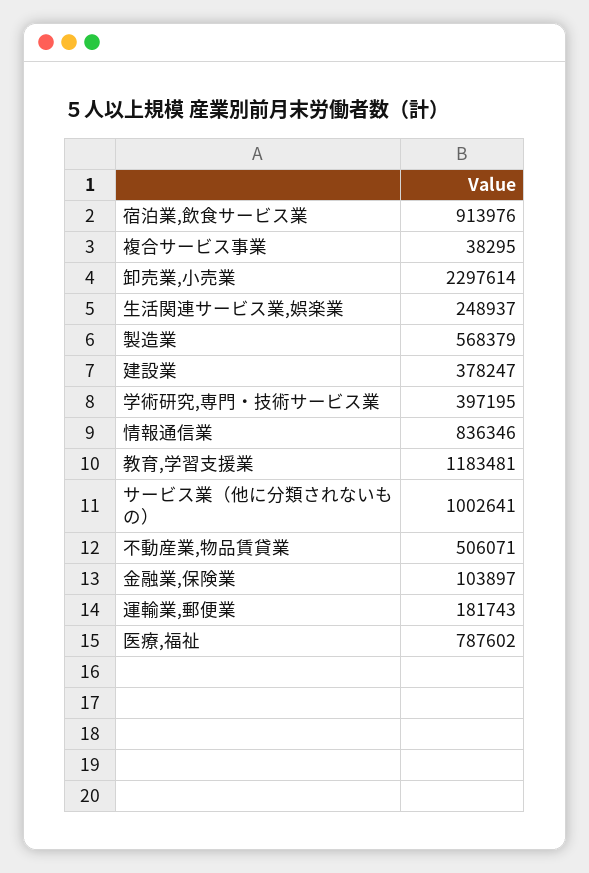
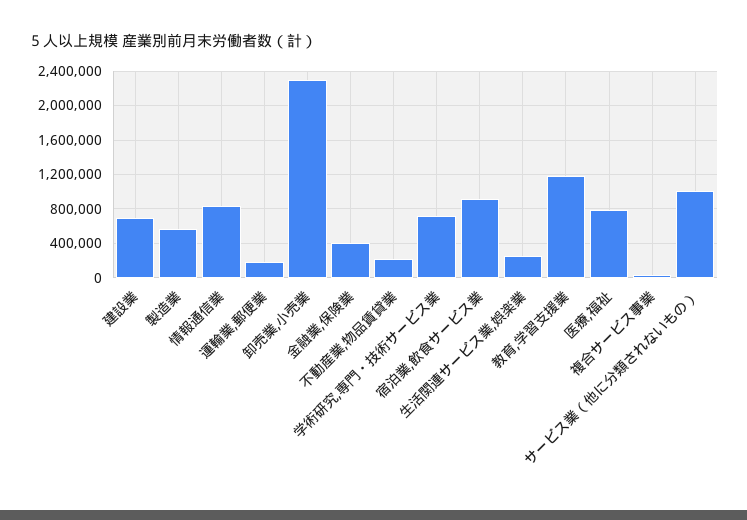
  {
    "宿泊業,飲食サービス業": 913976,
    "複合サービス事業": 38295,
    "卸売業,小売業": 2297614,
    "生活関連サービス業,娯楽業": 248937,
    "製造業": 568379,
-   "建設業": 378247,
+   "建設業": 700000,
-   "学術研究,専門・技術サービス業": 397195,
+   "学術研究,専門・技術サービス業": 700000,
    "情報通信業": 836346,
    "教育,学習支援業": 1183481,
    "サービス業（他に分類されないもの）": 1002641,
-   "不動産業,物品賃貸業": 506071,
+   "不動産業,物品賃貸業": 200000,
-   "金融業,保険業": 103897,
+   "金融業,保険業": 400000,
    "運輸業,郵便業": 181743,
    "医療,福祉": 787602
  }

